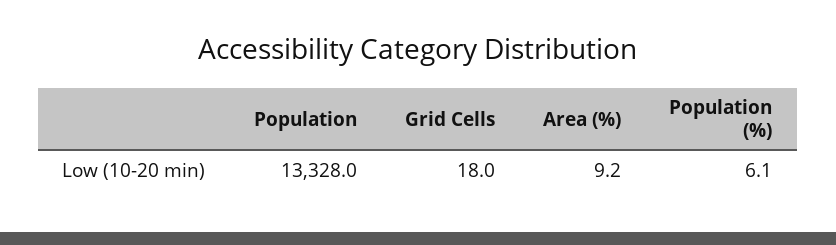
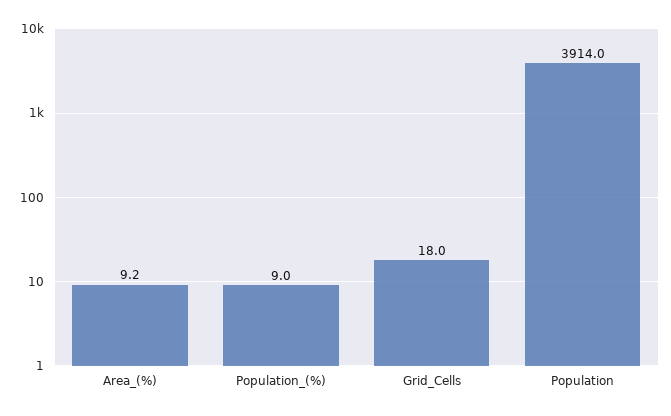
  {
-   "Population": 13328,
+   "Population": 3914,
    "Grid Cells": 18,
    "Area (%)": 9.2,
-   "Population (%)": 6.1
+   "Population (%)": 9
  }

